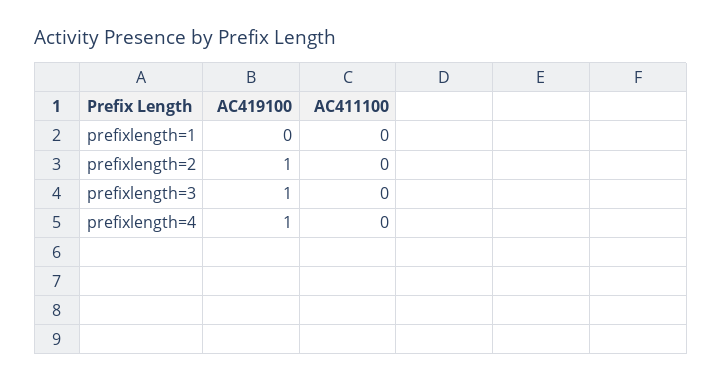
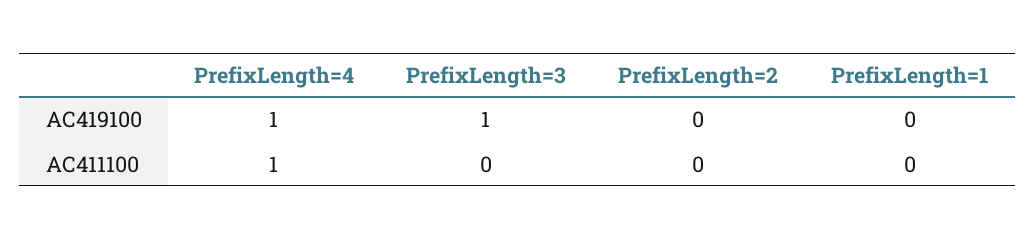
  {
    "AC419100": {
      "prefixlength=1": 0,
-     "prefixlength=2": 1,
+     "prefixlength=2": 0,
      "prefixlength=3": 1,
      "prefixlength=4": 1
    },
    "AC411100": {
      "prefixlength=1": 0,
      "prefixlength=2": 0,
      "prefixlength=3": 0,
-     "prefixlength=4": 0
+     "prefixlength=4": 1
    }
  }

